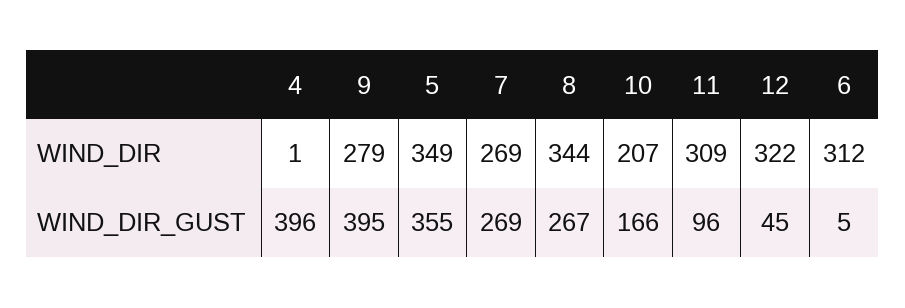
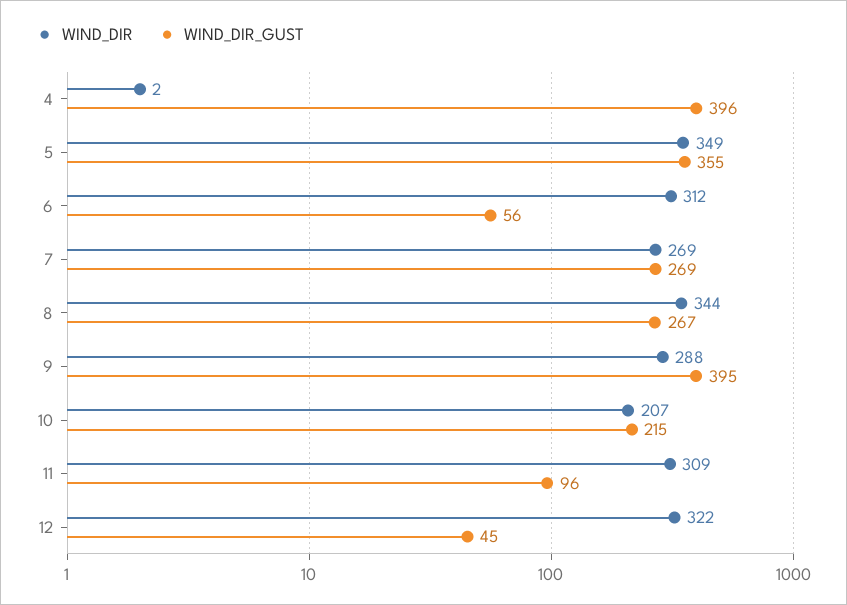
  {
    "WIND_DIR": {
-     "4": 1,
+     "4": 2,
-     "9": 279,
+     "9": 288,
      "5": 349,
      "7": 269,
      "8": 344,
      "10": 207,
      "11": 309,
      "12": 322,
      "6": 312
    },
    "WIND_DIR_GUST": {
      "4": 396,
      "9": 395,
      "5": 355,
      "7": 269,
      "8": 267,
-     "10": 166,
+     "10": 215,
      "11": 96,
      "12": 45,
-     "6": 5
+     "6": 56
    }
  }

